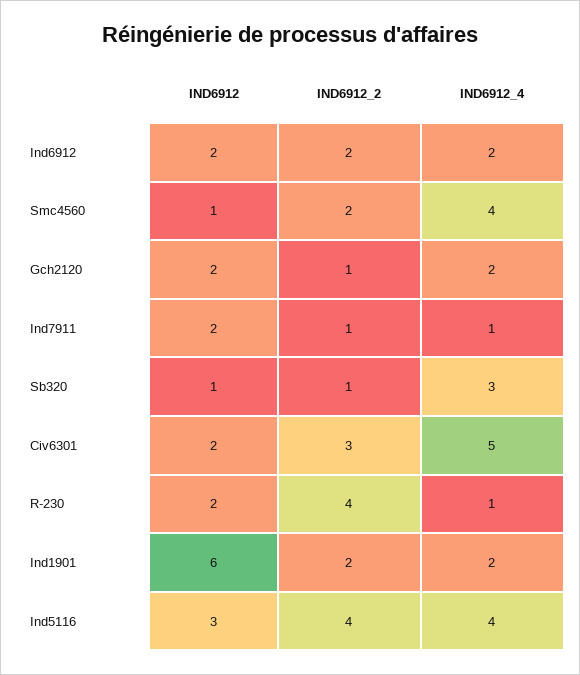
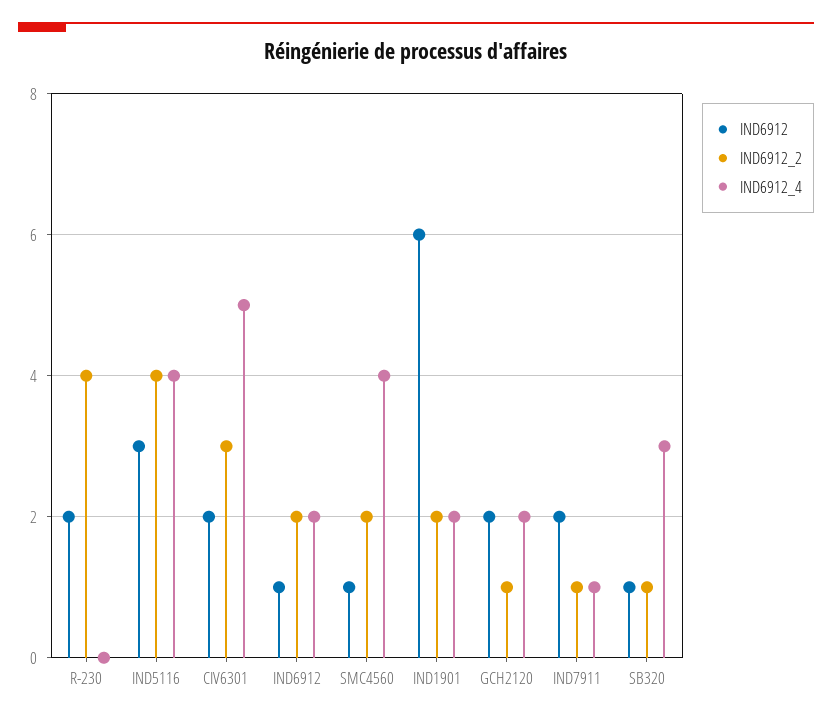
  {
    "IND6912": {
-     "Ind6912": 2,
+     "Ind6912": 1,
      "Smc4560": 1,
      "Gch2120": 2,
      "Ind7911": 2,
      "Sb320": 1,
      "Civ6301": 2,
      "R-230": 2,
      "Ind1901": 6,
      "Ind5116": 3
    },
    "IND6912_2": {
      "Ind6912": 2,
      "Smc4560": 2,
      "Gch2120": 1,
      "Ind7911": 1,
      "Sb320": 1,
      "Civ6301": 3,
      "R-230": 4,
      "Ind1901": 2,
      "Ind5116": 4
    },
    "IND6912_4": {
      "Ind6912": 2,
      "Smc4560": 4,
      "Gch2120": 2,
      "Ind7911": 1,
      "Sb320": 3,
      "Civ6301": 5,
-     "R-230": 1,
+     "R-230": 0,
      "Ind1901": 2,
      "Ind5116": 4
    }
  }

